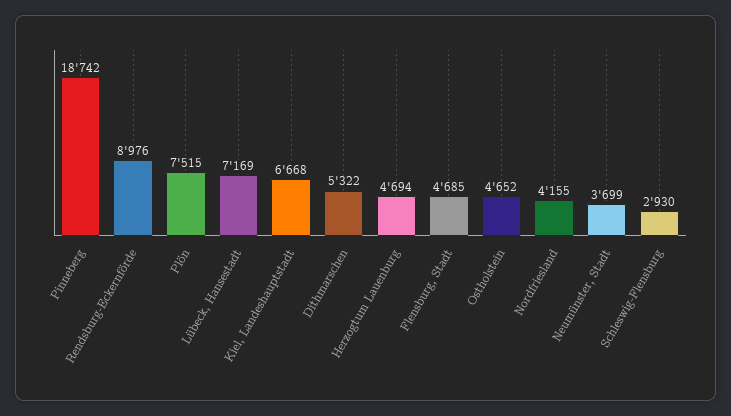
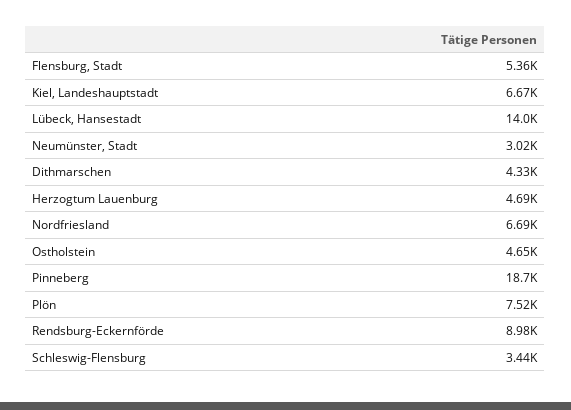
  {
    "Pinneberg": 18742,
    "Rendsburg-Eckernförde": 8976,
    "Plön": 7515,
-   "Lübeck, Hansestadt": 7169,
+   "Lübeck, Hansestadt": 14000,
    "Kiel, Landeshauptstadt": 6668,
-   "Dithmarschen": 5322,
+   "Dithmarschen": 4330,
    "Herzogtum Lauenburg": 4694,
-   "Flensburg, Stadt": 4685,
+   "Flensburg, Stadt": 5360,
    "Ostholstein": 4652,
-   "Nordfriesland": 4155,
+   "Nordfriesland": 6690,
-   "Neumünster, Stadt": 3699,
+   "Neumünster, Stadt": 3020,
-   "Schleswig-Flensburg": 2930
+   "Schleswig-Flensburg": 3440
  }

